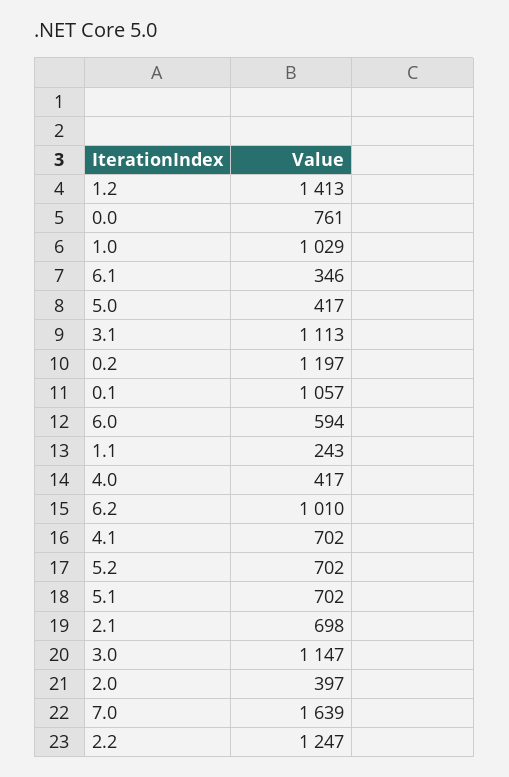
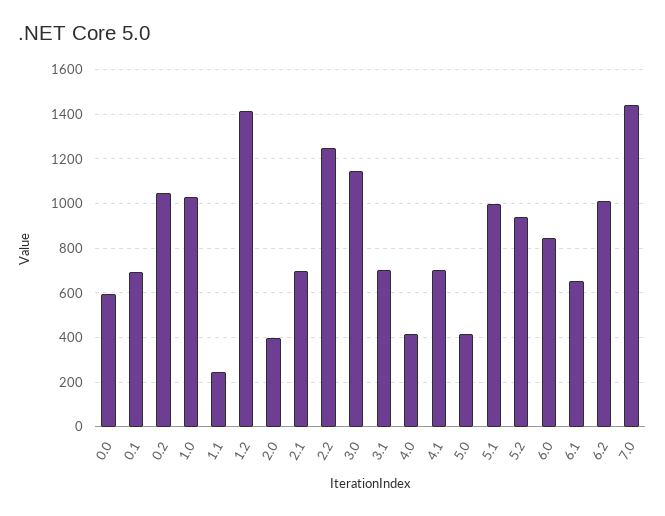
  {
    "1.2": 1413,
-   "0.0": 761,
+   "0.0": 600,
    "1.0": 1029,
-   "6.1": 346,
+   "6.1": 650,
    "5.0": 417,
-   "3.1": 1113,
+   "3.1": 700,
-   "0.2": 1197,
+   "0.2": 1050,
-   "0.1": 1057,
+   "0.1": 700,
-   "6.0": 594,
+   "6.0": 850,
    "1.1": 243,
    "4.0": 417,
    "6.2": 1010,
    "4.1": 702,
-   "5.2": 702,
+   "5.2": 950,
-   "5.1": 702,
+   "5.1": 1000,
    "2.1": 698,
    "3.0": 1147,
    "2.0": 397,
-   "7.0": 1639,
+   "7.0": 1450,
    "2.2": 1247
  }

